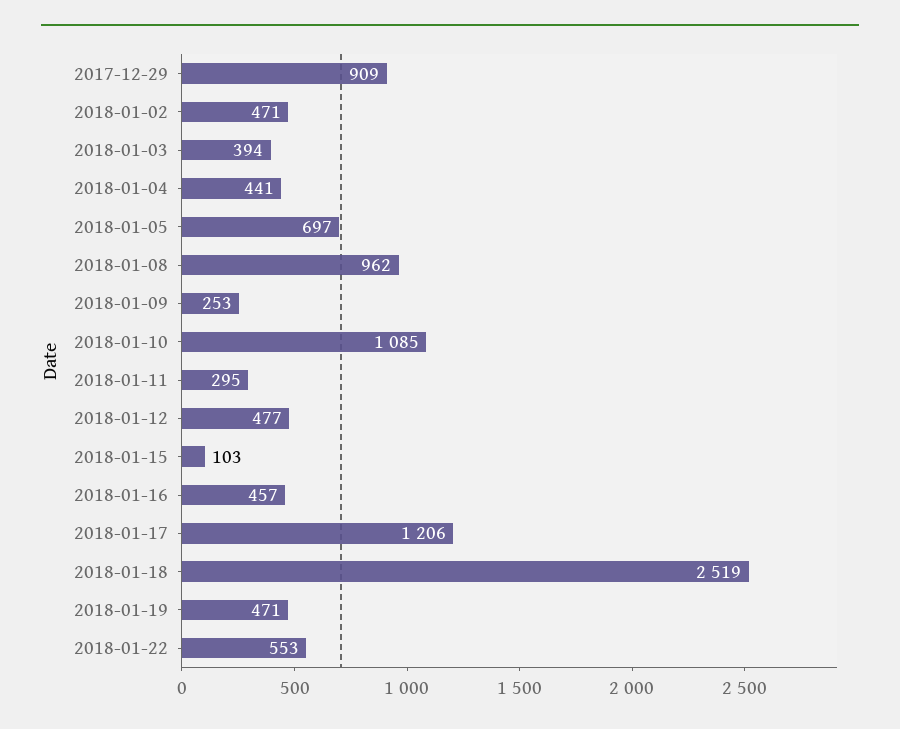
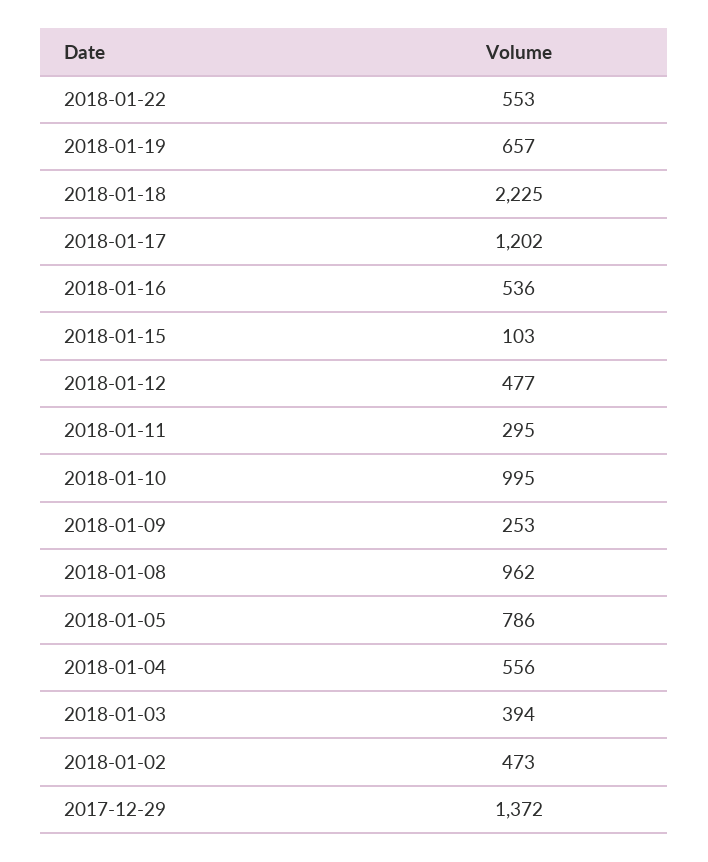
  {
-   "2017-12-29": 909,
+   "2017-12-29": 1372,
-   "2018-01-02": 471,
+   "2018-01-02": 473,
    "2018-01-03": 394,
-   "2018-01-04": 441,
+   "2018-01-04": 556,
-   "2018-01-05": 697,
+   "2018-01-05": 786,
    "2018-01-08": 962,
    "2018-01-09": 253,
-   "2018-01-10": 1085,
+   "2018-01-10": 995,
    "2018-01-11": 295,
    "2018-01-12": 477,
    "2018-01-15": 103,
-   "2018-01-16": 457,
+   "2018-01-16": 536,
-   "2018-01-17": 1206,
+   "2018-01-17": 1202,
-   "2018-01-18": 2519,
+   "2018-01-18": 2225,
-   "2018-01-19": 471,
+   "2018-01-19": 657,
    "2018-01-22": 553
  }

